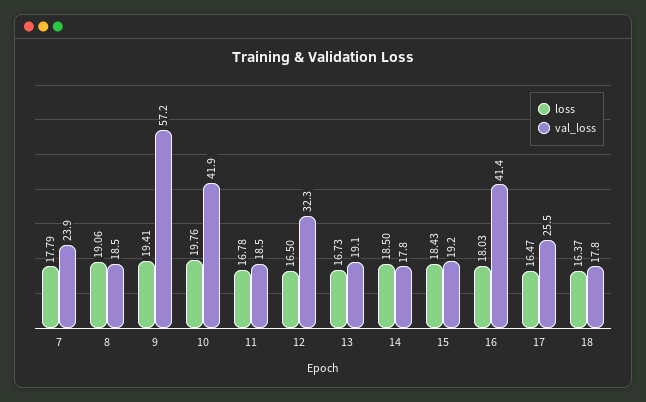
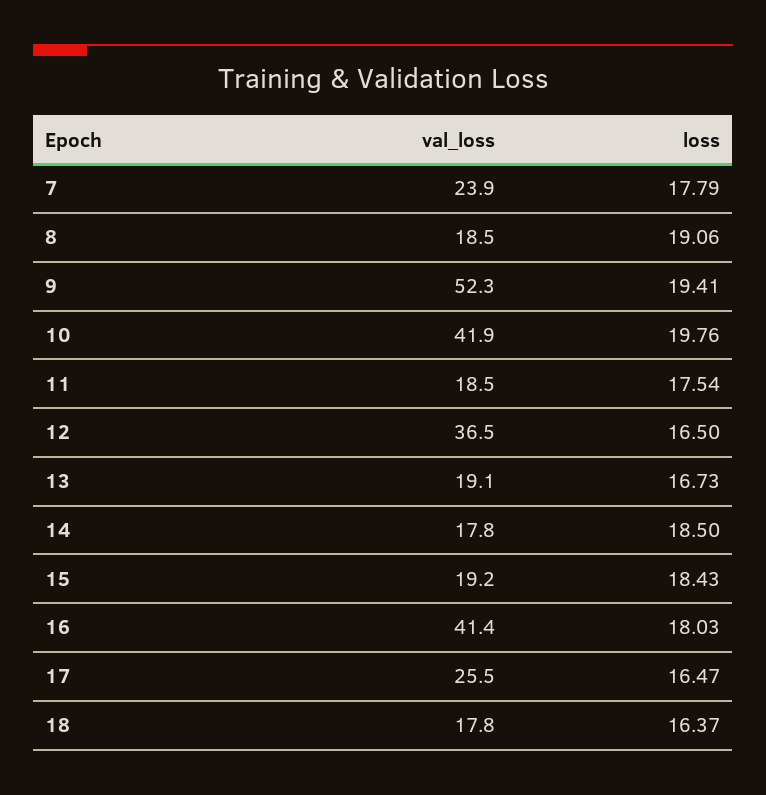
  {
    "loss": {
      "7": 17.79,
      "8": 19.06,
      "9": 19.41,
      "10": 19.76,
-     "11": 16.78,
+     "11": 17.54,
      "12": 16.5,
      "13": 16.73,
      "14": 18.5,
      "15": 18.43,
      "16": 18.03,
      "17": 16.47,
      "18": 16.37
    },
    "val_loss": {
      "7": 23.9,
      "8": 18.5,
-     "9": 57.2,
+     "9": 52.3,
      "10": 41.9,
      "11": 18.5,
-     "12": 32.3,
+     "12": 36.5,
      "13": 19.1,
      "14": 17.8,
      "15": 19.2,
      "16": 41.4,
      "17": 25.5,
      "18": 17.8
    }
  }

